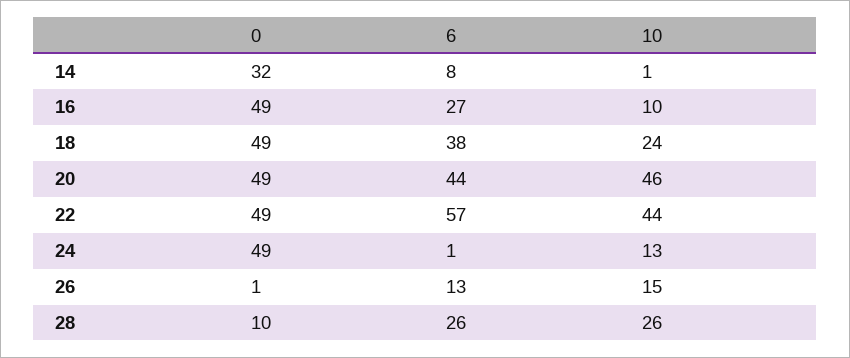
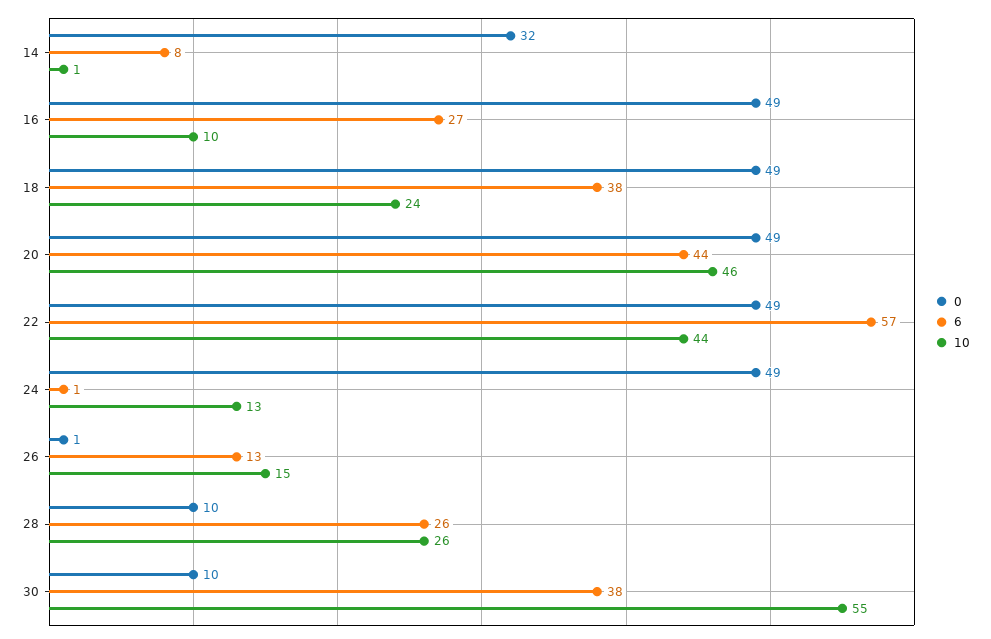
  {
    "0": {
      "14": 32,
      "16": 49,
      "18": 49,
      "20": 49,
      "22": 49,
      "24": 49,
      "26": 1,
-     "28": 10
+     "28": 10,
+     "30": 10
    },
    "6": {
      "14": 8,
      "16": 27,
      "18": 38,
      "20": 44,
      "22": 57,
      "24": 1,
      "26": 13,
-     "28": 26
+     "28": 26,
+     "30": 38
    },
    "10": {
      "14": 1,
      "16": 10,
      "18": 24,
      "20": 46,
      "22": 44,
      "24": 13,
      "26": 15,
-     "28": 26
+     "28": 26,
+     "30": 55
    }
  }

